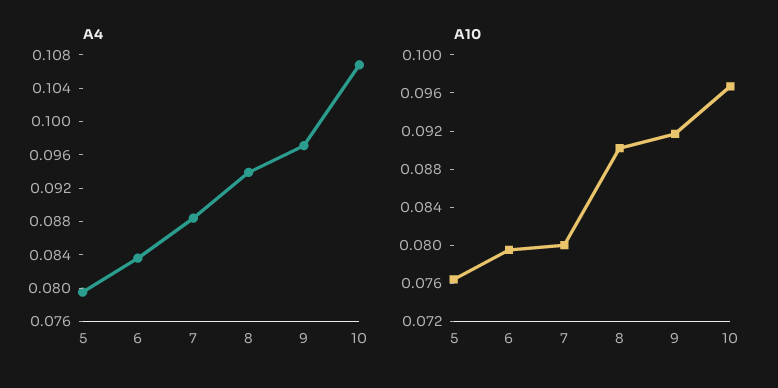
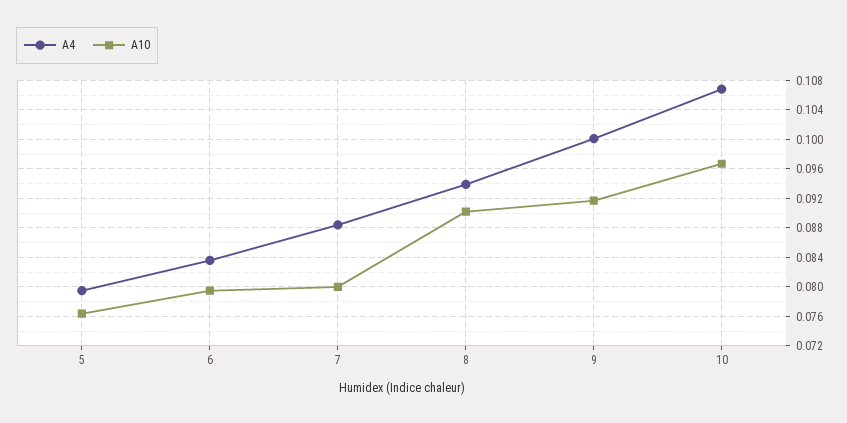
  {
    "A4": {
      "5": 0.08,
      "6": 0.084,
      "7": 0.088,
      "8": 0.094,
-     "9": 0.097,
+     "9": 0.1,
      "10": 0.107
    },
    "A10": {
      "5": 0.076,
      "6": 0.08,
      "7": 0.08,
      "8": 0.09,
      "9": 0.092,
      "10": 0.097
    }
  }

